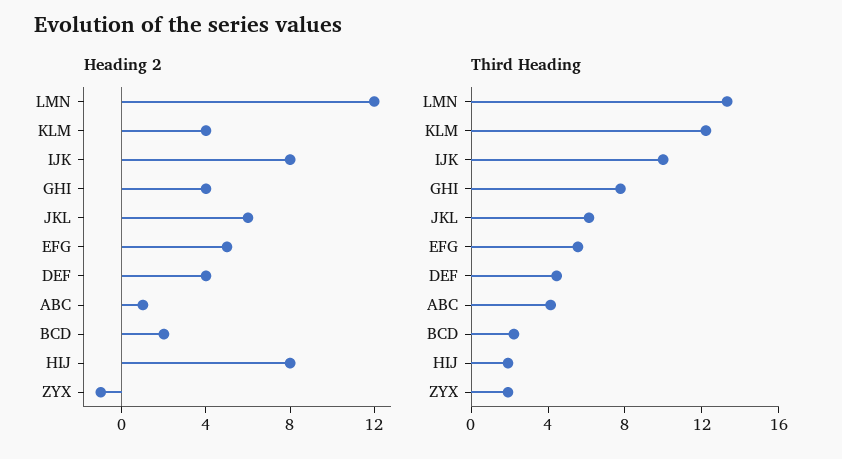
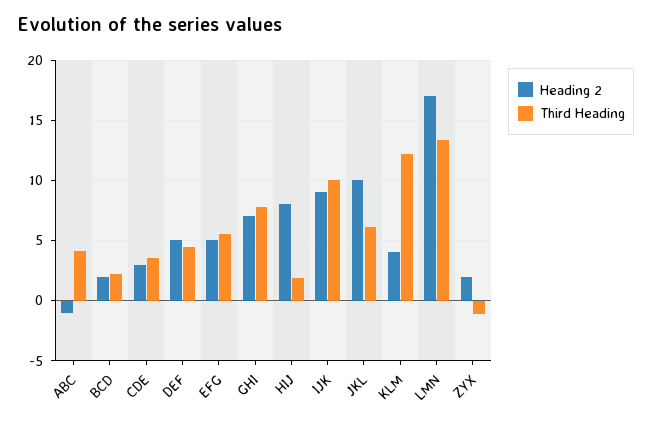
  {
    "Heading 2": {
-     "LMN": 12,
+     "LMN": 17,
      "KLM": 4,
-     "IJK": 8,
+     "IJK": 9,
-     "GHI": 4,
+     "GHI": 7,
-     "JKL": 6,
+     "JKL": 10,
      "EFG": 5,
-     "DEF": 4,
+     "DEF": 5,
-     "ABC": 1,
+     "ABC": -1,
      "BCD": 2,
      "HIJ": 8,
-     "ZYX": -1
+     "ZYX": 2,
+     "CDE": 3
    },
    "Third Heading": {
      "LMN": 13.5,
      "KLM": 12,
      "IJK": 10,
      "GHI": 8,
      "JKL": 6,
      "EFG": 5.5,
      "DEF": 4.5,
      "ABC": 4,
      "BCD": 2,
      "HIJ": 2,
-     "ZYX": 2
+     "ZYX": -1,
+     "CDE": 3.5
    }
  }

